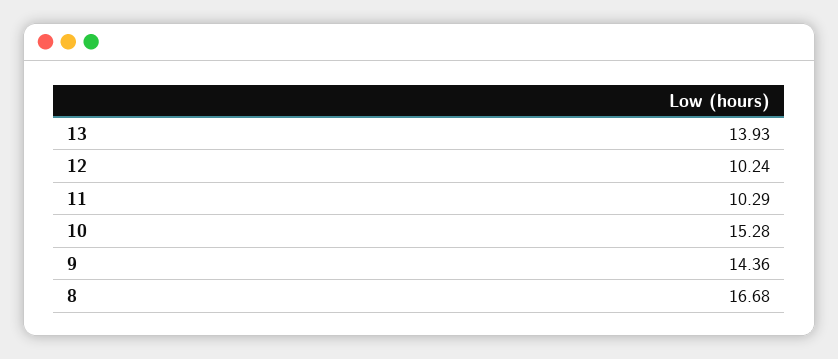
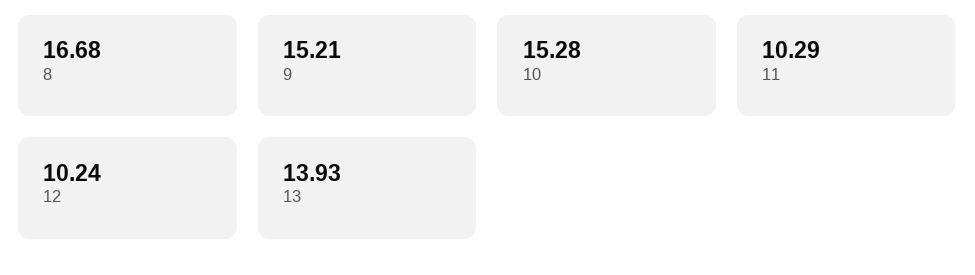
  {
    "13": 13.93,
    "12": 10.24,
    "11": 10.29,
    "10": 15.28,
-   "9": 14.36,
+   "9": 15.21,
    "8": 16.68
  }

